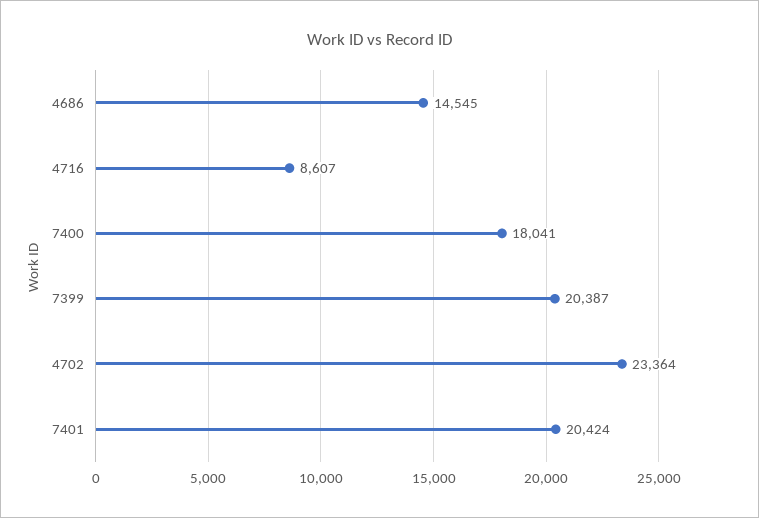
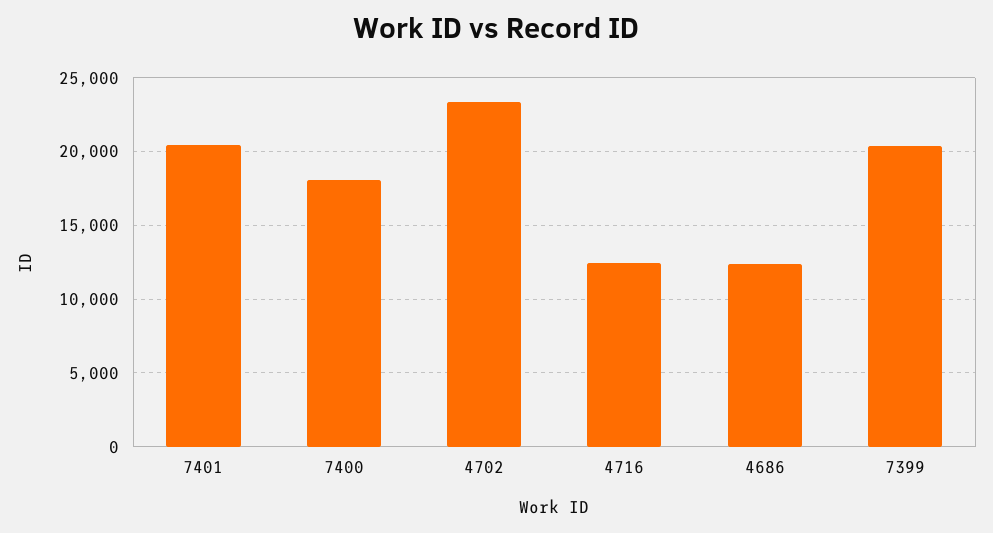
  {
-   "4686": 14545,
+   "4686": 12500,
-   "4716": 8607,
+   "4716": 12500,
    "7400": 18041,
    "7399": 20387,
    "4702": 23364,
    "7401": 20424
  }

